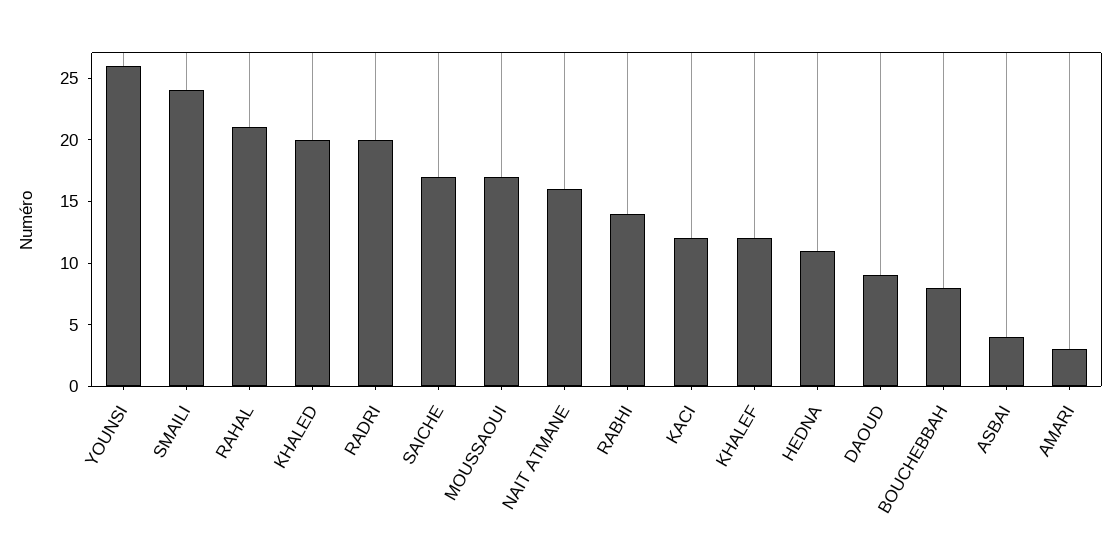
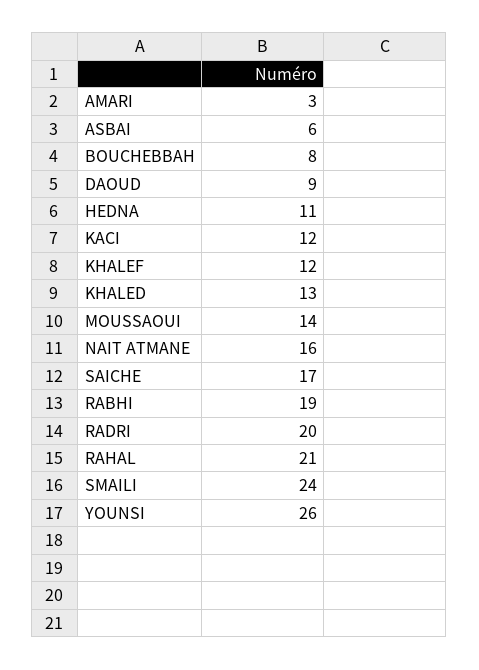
  {
    "YOUNSI": 26,
    "SMAILI": 24,
    "RAHAL": 21,
-   "KHALED": 20,
+   "KHALED": 13,
    "RADRI": 20,
    "SAICHE": 17,
-   "MOUSSAOUI": 17,
+   "MOUSSAOUI": 14,
    "NAIT ATMANE": 16,
-   "RABHI": 14,
+   "RABHI": 19,
    "KACI": 12,
    "KHALEF": 12,
    "HEDNA": 11,
    "DAOUD": 9,
    "BOUCHEBBAH": 8,
-   "ASBAI": 4,
+   "ASBAI": 6,
    "AMARI": 3
  }

